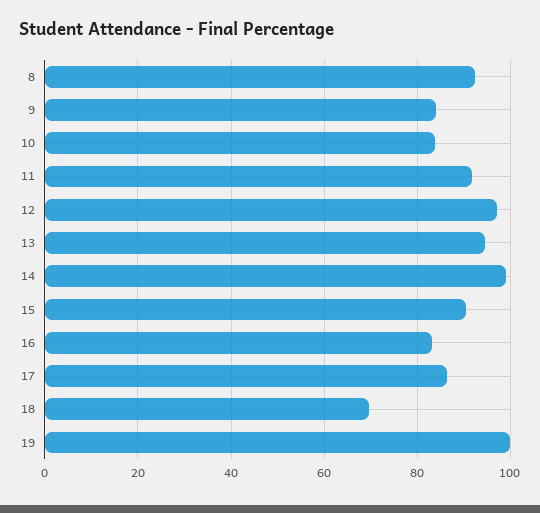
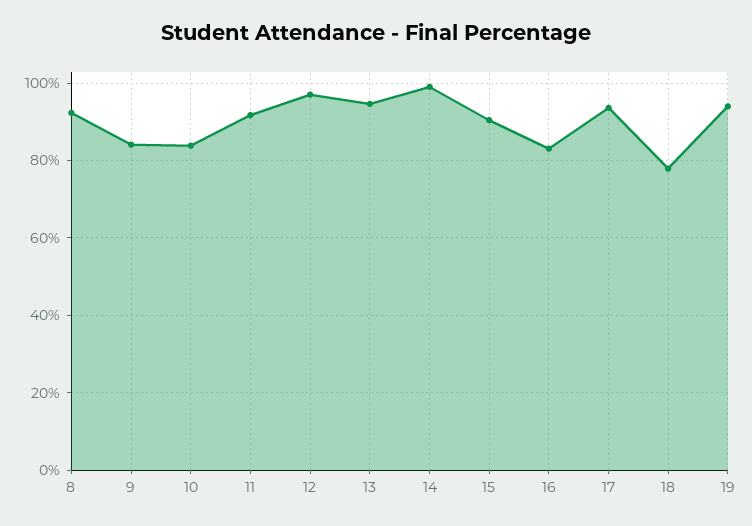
  {
    "8": 92,
    "9": 84,
    "10": 84,
    "11": 92,
    "12": 98,
    "13": 94,
    "14": 100,
    "15": 90,
    "16": 84,
-   "17": 86,
+   "17": 94,
-   "18": 70,
+   "18": 78,
-   "19": 100
+   "19": 94
  }

